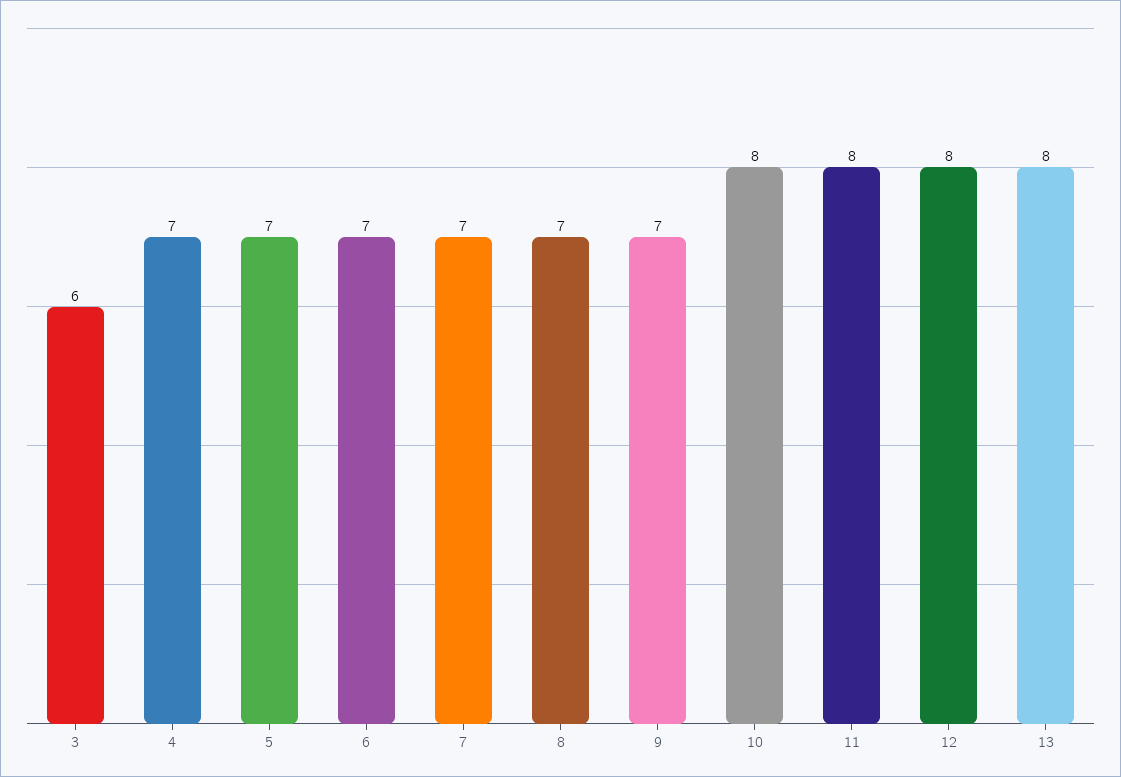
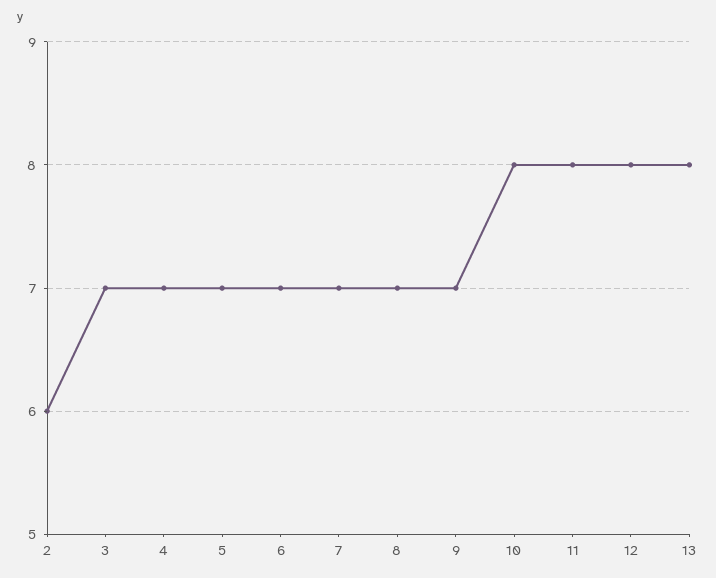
  {
-   "3": 6,
+   "3": 7,
    "4": 7,
    "5": 7,
    "6": 7,
    "7": 7,
    "8": 7,
    "9": 7,
    "10": 8,
    "11": 8,
    "12": 8,
-   "13": 8
+   "13": 8,
+   "2": 6
  }

